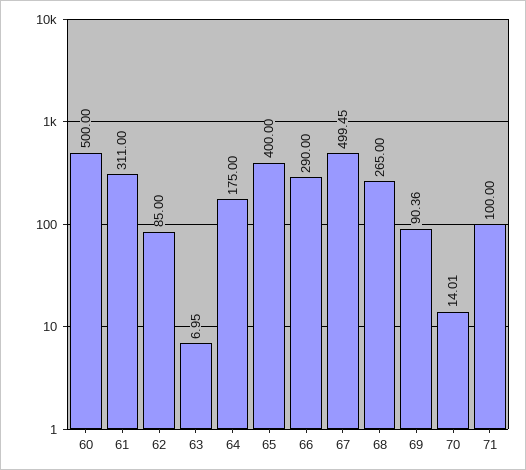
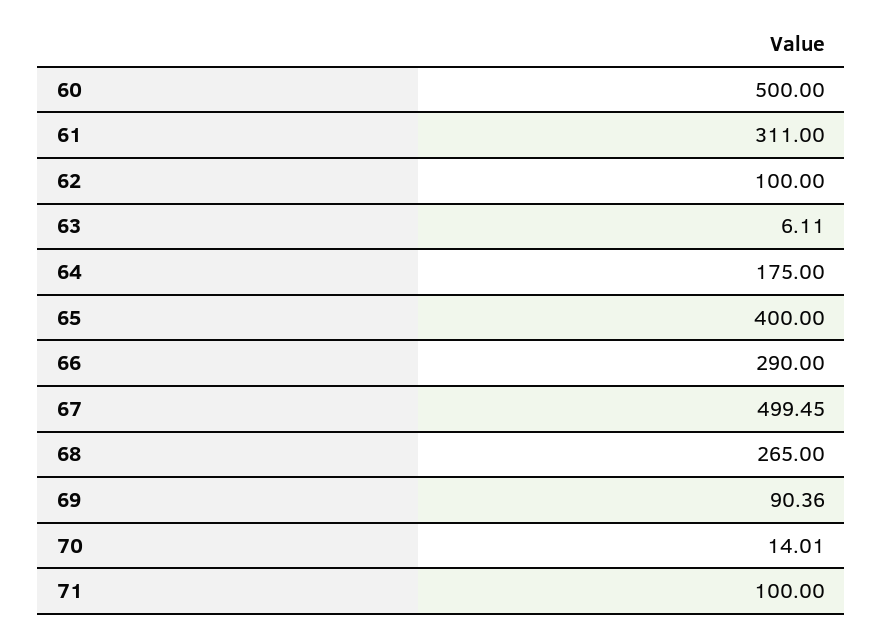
  {
    "60": 500,
    "61": 311,
-   "62": 85,
+   "62": 100,
-   "63": 6.95,
+   "63": 6.11,
    "64": 175,
    "65": 400,
    "66": 290,
    "67": 499.45,
    "68": 265,
    "69": 90.36,
    "70": 14.01,
    "71": 100
  }

